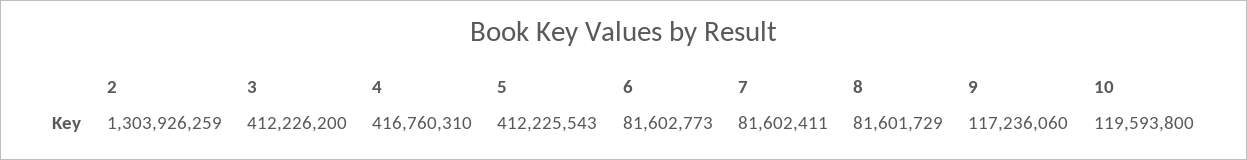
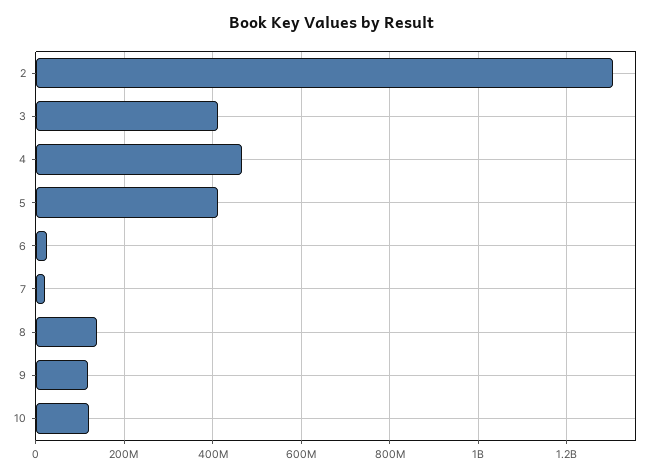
  {
    "2": 1303926259,
    "3": 412226200,
-   "4": 416760310,
+   "4": 460000000,
    "5": 412225543,
-   "6": 81602773,
+   "6": 20000000,
-   "7": 81602411,
+   "7": 20000000,
-   "8": 81601729,
+   "8": 140000000,
    "9": 117236060,
    "10": 119593800
  }

